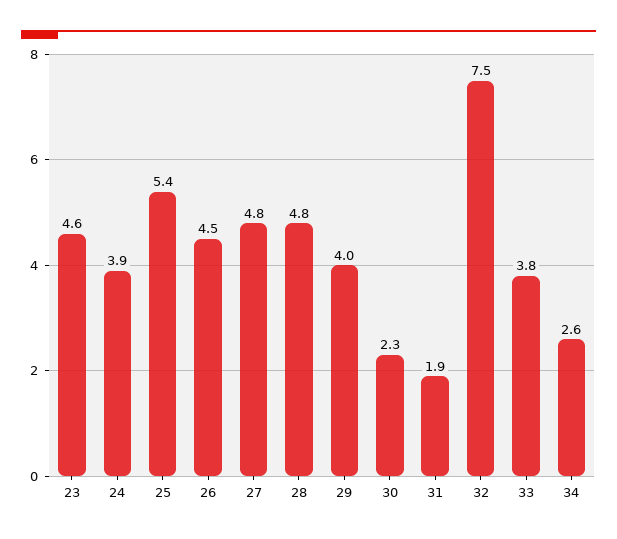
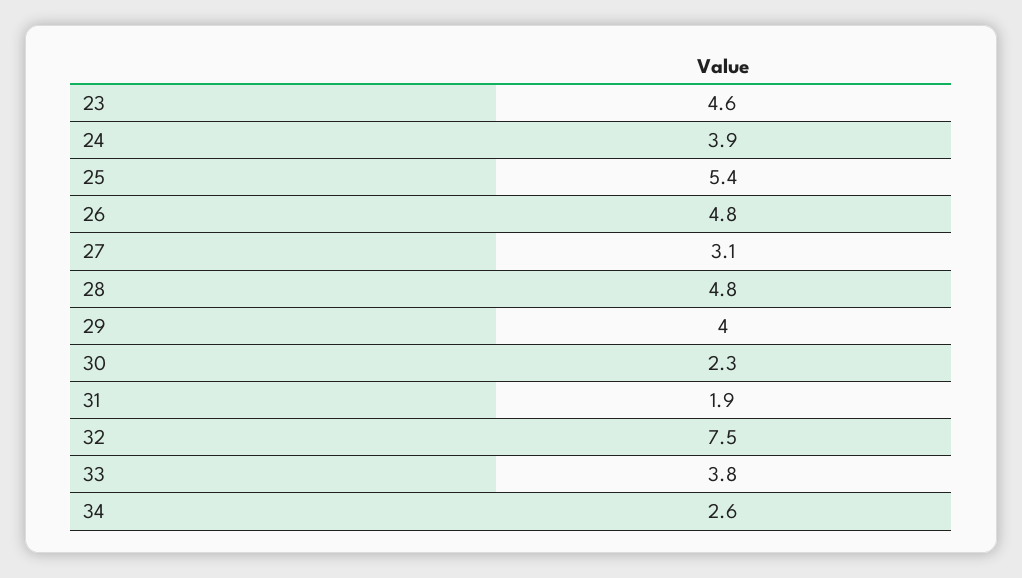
  {
    "23": 4.6,
    "24": 3.9,
    "25": 5.4,
-   "26": 4.5,
+   "26": 4.8,
-   "27": 4.8,
+   "27": 3.1,
    "28": 4.8,
    "29": 4,
    "30": 2.3,
    "31": 1.9,
    "32": 7.5,
    "33": 3.8,
    "34": 2.6
  }

